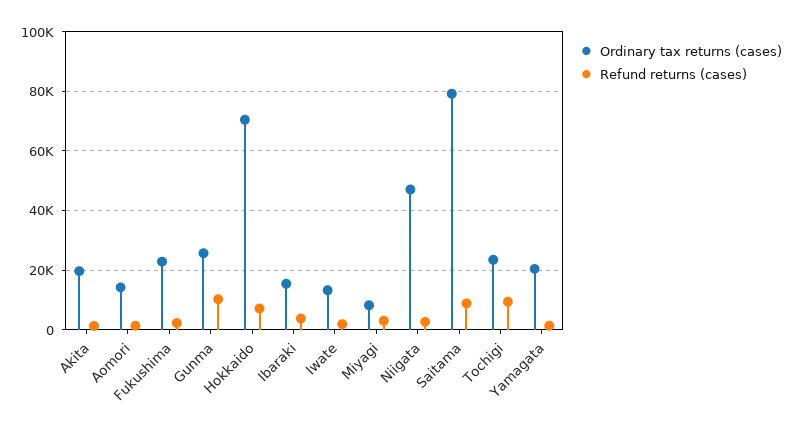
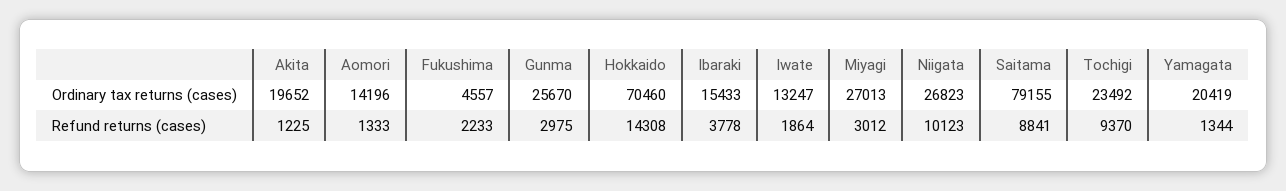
  {
    "Ordinary tax returns (cases)": {
      "Akita": 19652,
      "Aomori": 14196,
-     "Fukushima": 22500,
+     "Fukushima": 4557,
      "Gunma": 25670,
      "Hokkaido": 70460,
      "Ibaraki": 15433,
      "Iwate": 13247,
-     "Miyagi": 7500,
+     "Miyagi": 27013,
-     "Niigata": 47500,
+     "Niigata": 26823,
      "Saitama": 79155,
      "Tochigi": 23492,
      "Yamagata": 20419
    },
    "Refund returns (cases)": {
      "Akita": 1225,
      "Aomori": 1333,
      "Fukushima": 2233,
-     "Gunma": 10000,
+     "Gunma": 2975,
-     "Hokkaido": 7500,
+     "Hokkaido": 14308,
      "Ibaraki": 3778,
      "Iwate": 1864,
      "Miyagi": 3012,
-     "Niigata": 2500,
+     "Niigata": 10123,
      "Saitama": 8841,
      "Tochigi": 9370,
      "Yamagata": 1344
    }
  }

